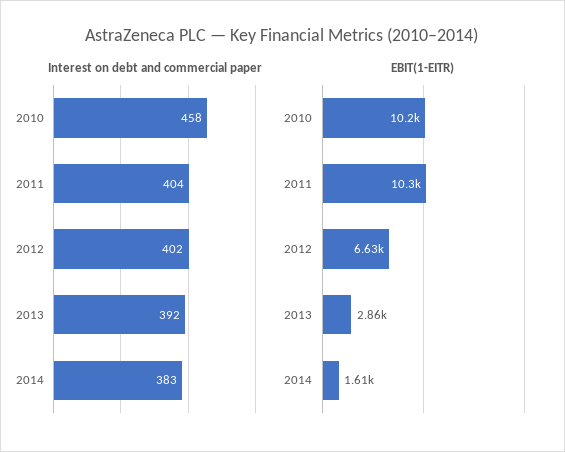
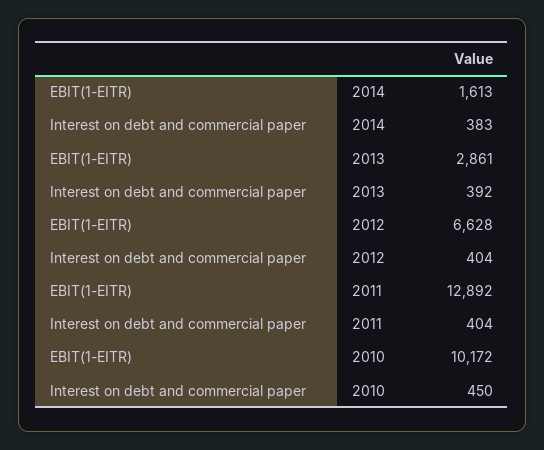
  {
    "Interest on debt and commercial paper": {
-     "2010": 458,
+     "2010": 450,
      "2011": 404,
-     "2012": 402,
+     "2012": 404,
      "2013": 392,
      "2014": 383
    },
    "EBIT(1-EITR)": {
      "2010": 10172,
-     "2011": 10300,
+     "2011": 12892,
      "2012": 6628,
      "2013": 2861,
      "2014": 1613
    }
  }

